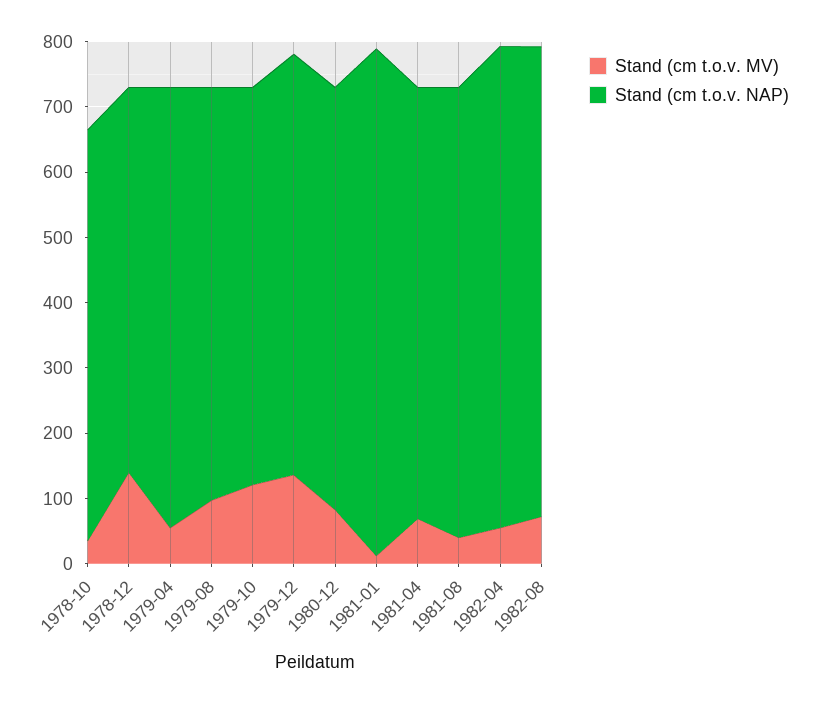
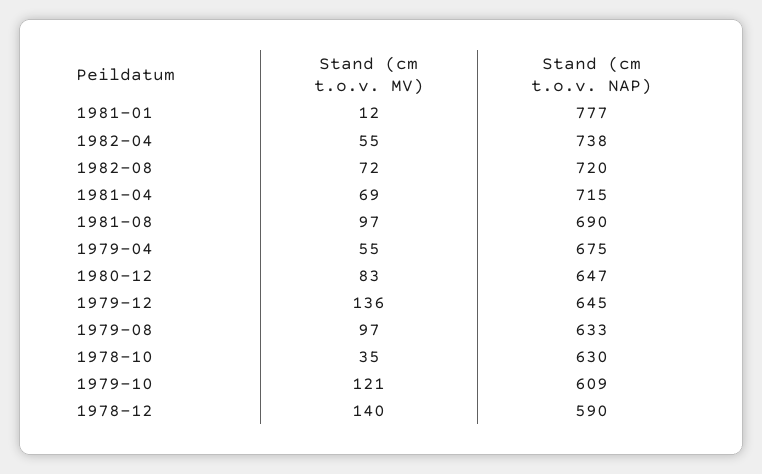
  {
    "Stand (cm t.o.v. MV)": {
      "1978-10": 35,
      "1978-12": 140,
      "1979-04": 55,
      "1979-08": 97,
      "1979-10": 121,
      "1979-12": 136,
      "1980-12": 83,
      "1981-01": 12,
      "1981-04": 69,
-     "1981-08": 40,
+     "1981-08": 97,
      "1982-04": 55,
      "1982-08": 72
    },
    "Stand (cm t.o.v. NAP)": {
      "1978-10": 630,
      "1978-12": 590,
      "1979-04": 675,
      "1979-08": 633,
      "1979-10": 609,
      "1979-12": 645,
      "1980-12": 647,
      "1981-01": 777,
-     "1981-04": 660,
+     "1981-04": 715,
      "1981-08": 690,
      "1982-04": 738,
      "1982-08": 720
    }
  }

